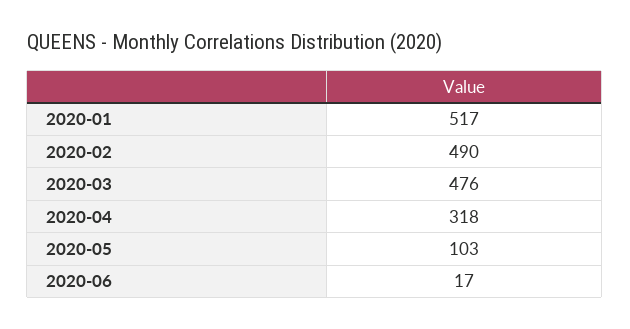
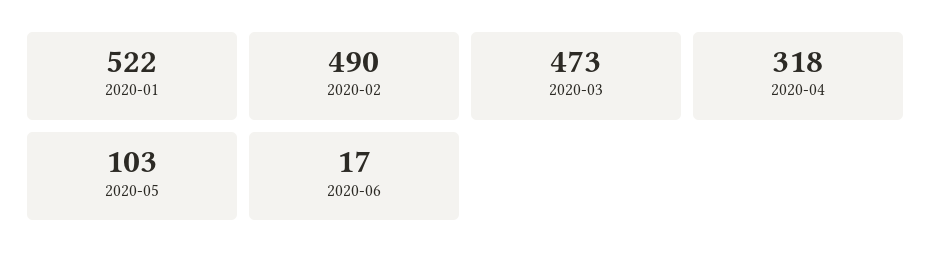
  {
-   "2020-01": 517,
+   "2020-01": 522,
    "2020-02": 490,
-   "2020-03": 476,
+   "2020-03": 473,
    "2020-04": 318,
    "2020-05": 103,
    "2020-06": 17
  }

